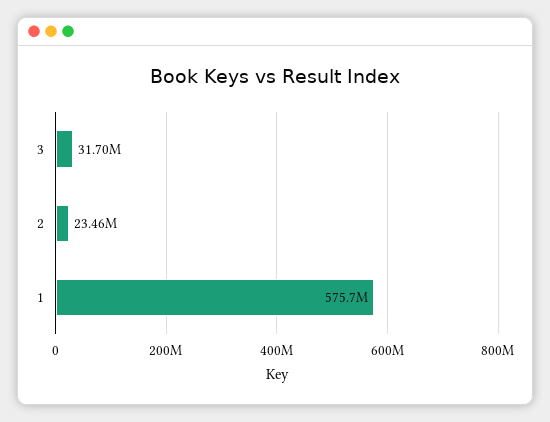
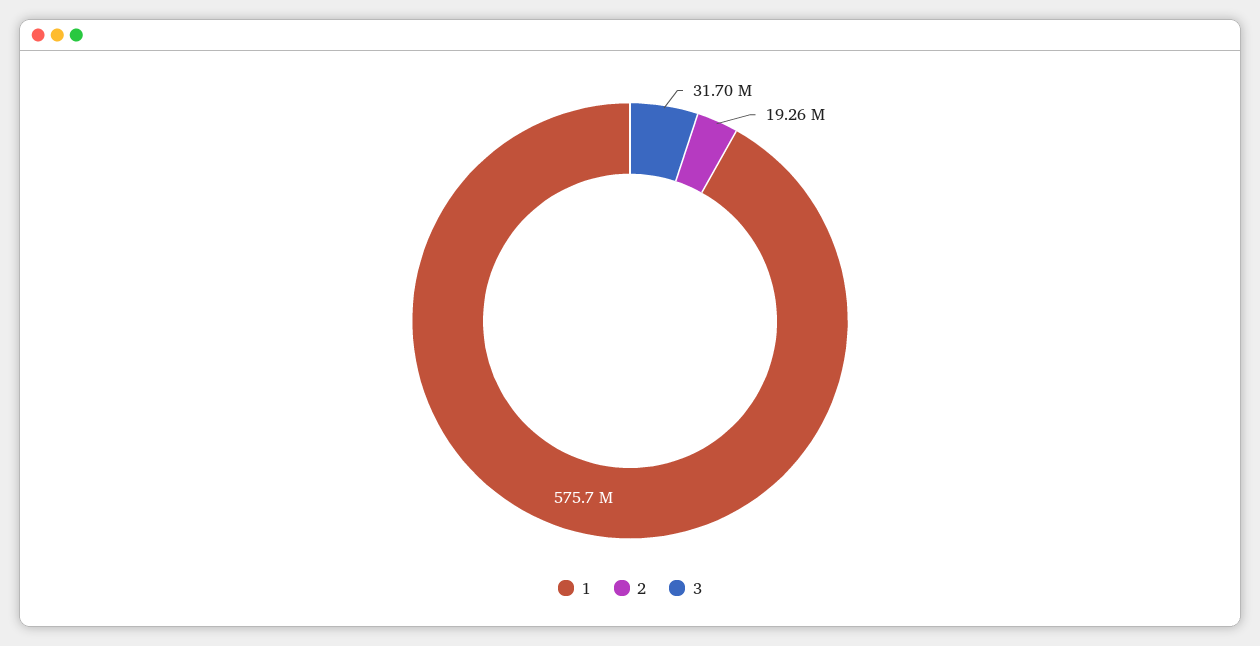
  {
    "3": 31700000,
-   "2": 23460000,
+   "2": 19260000,
    "1": 575700000
  }

